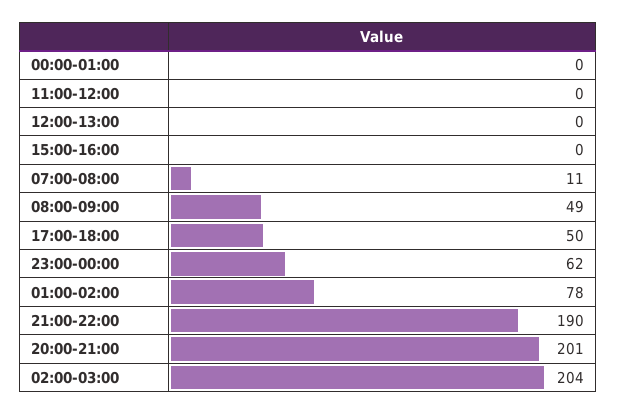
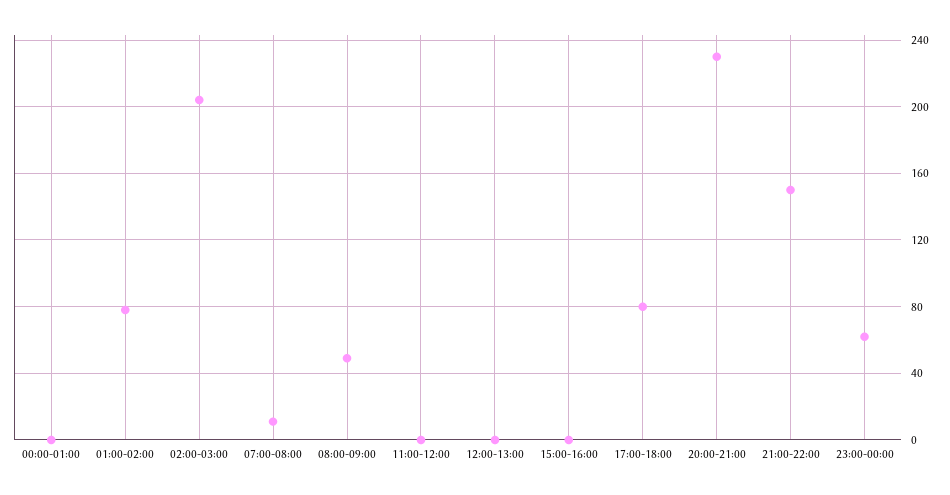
  {
    "00:00-01:00": 0,
    "11:00-12:00": 0,
    "12:00-13:00": 0,
    "15:00-16:00": 0,
    "07:00-08:00": 11,
    "08:00-09:00": 49,
-   "17:00-18:00": 50,
+   "17:00-18:00": 80,
    "23:00-00:00": 62,
    "01:00-02:00": 78,
-   "21:00-22:00": 190,
+   "21:00-22:00": 150,
-   "20:00-21:00": 201,
+   "20:00-21:00": 230,
    "02:00-03:00": 204
  }

